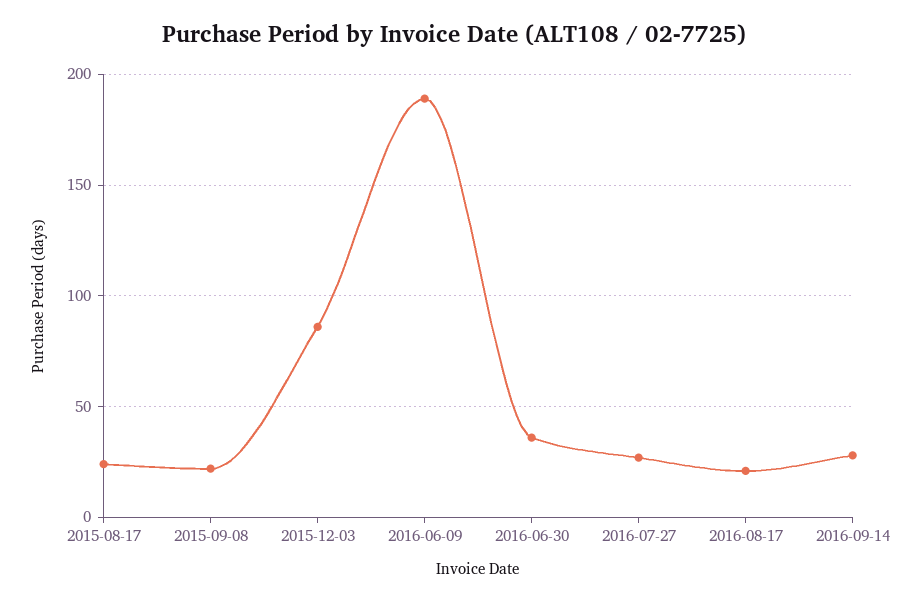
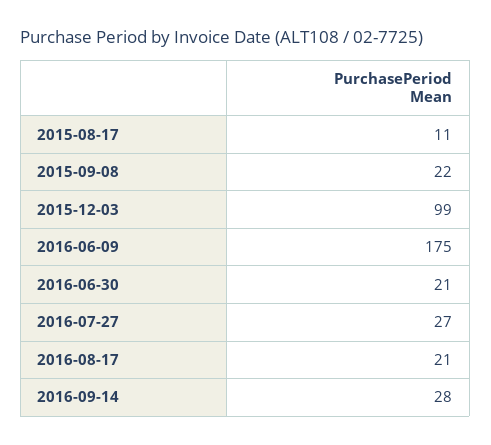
  {
-   "2015-08-17": 25,
+   "2015-08-17": 11,
    "2015-09-08": 22,
-   "2015-12-03": 85,
+   "2015-12-03": 99,
-   "2016-06-09": 190,
+   "2016-06-09": 175,
-   "2016-06-30": 35,
+   "2016-06-30": 21,
    "2016-07-27": 27,
    "2016-08-17": 21,
    "2016-09-14": 28
  }

